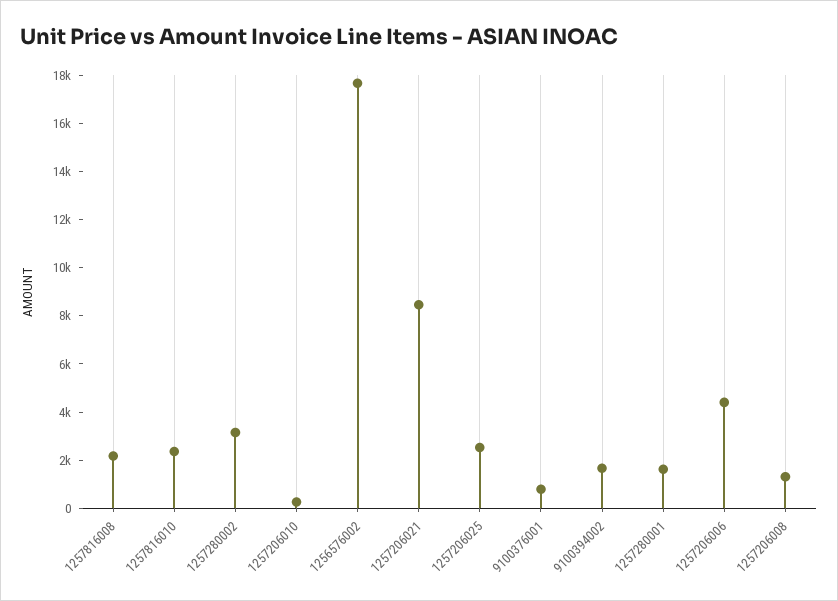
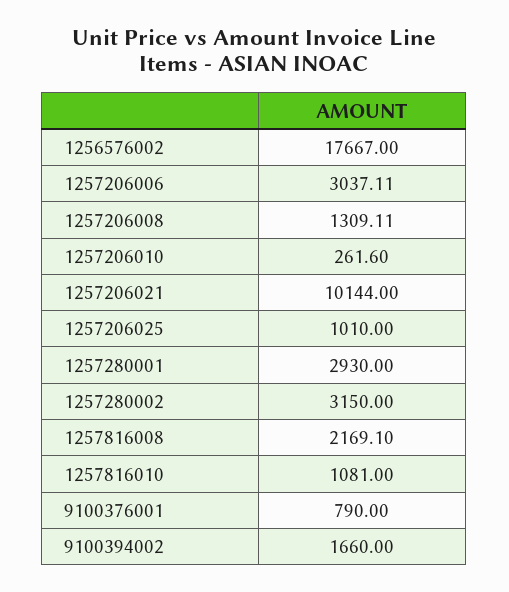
  {
    "1257816008": 2169.1,
-   "1257816010": 2500,
+   "1257816010": 1081,
    "1257280002": 3150,
    "1257206010": 261.6,
    "1256576002": 17667,
-   "1257206021": 8500,
+   "1257206021": 10144,
-   "1257206025": 2500,
+   "1257206025": 1010,
    "9100376001": 790,
    "9100394002": 1660,
-   "1257280001": 1500,
+   "1257280001": 2930,
-   "1257206006": 4500,
+   "1257206006": 3037.11,
    "1257206008": 1309.11
  }

